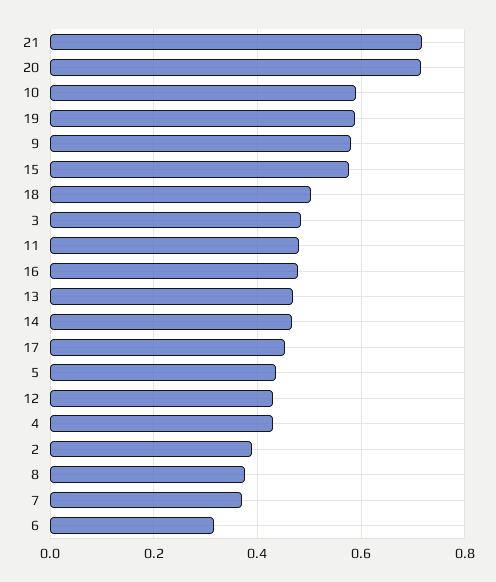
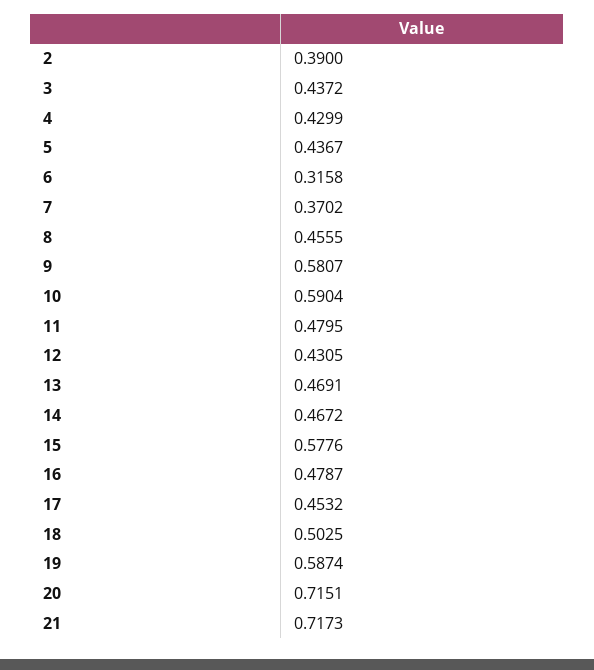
  {
    "21": 0.7173,
    "20": 0.7151,
    "10": 0.5904,
    "19": 0.5874,
    "9": 0.5807,
    "15": 0.5776,
    "18": 0.5025,
-   "3": 0.48,
+   "3": 0.4372,
    "11": 0.4795,
    "16": 0.4787,
    "13": 0.4691,
    "14": 0.4672,
    "17": 0.4532,
    "5": 0.4367,
    "12": 0.4305,
    "4": 0.4299,
    "2": 0.39,
-   "8": 0.38,
+   "8": 0.4555,
    "7": 0.3702,
    "6": 0.3158
  }

